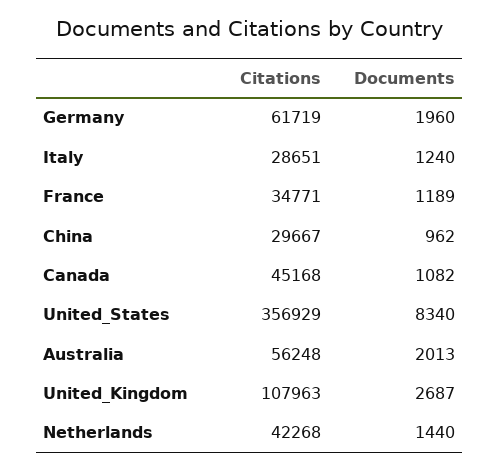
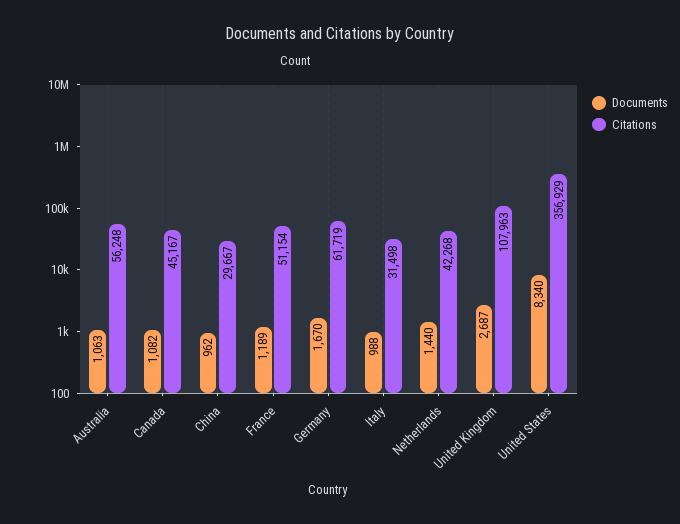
  {
    "Citations": {
      "Germany": 61719,
-     "Italy": 28651,
+     "Italy": 31498,
-     "France": 34771,
+     "France": 51154,
      "China": 29667,
-     "Canada": 45168,
+     "Canada": 45167,
      "United_States": 356929,
      "Australia": 56248,
      "United_Kingdom": 107963,
      "Netherlands": 42268
    },
    "Documents": {
-     "Germany": 1960,
+     "Germany": 1670,
-     "Italy": 1240,
+     "Italy": 988,
      "France": 1189,
      "China": 962,
      "Canada": 1082,
      "United_States": 8340,
-     "Australia": 2013,
+     "Australia": 1063,
      "United_Kingdom": 2687,
      "Netherlands": 1440
    }
  }

